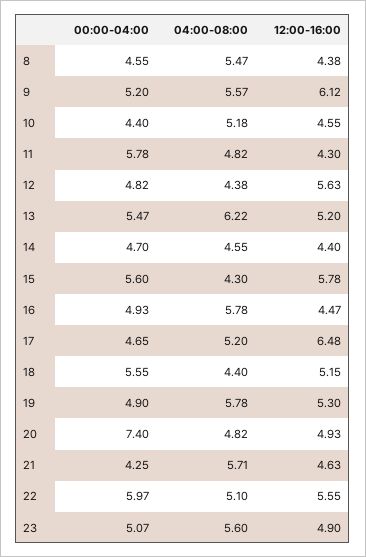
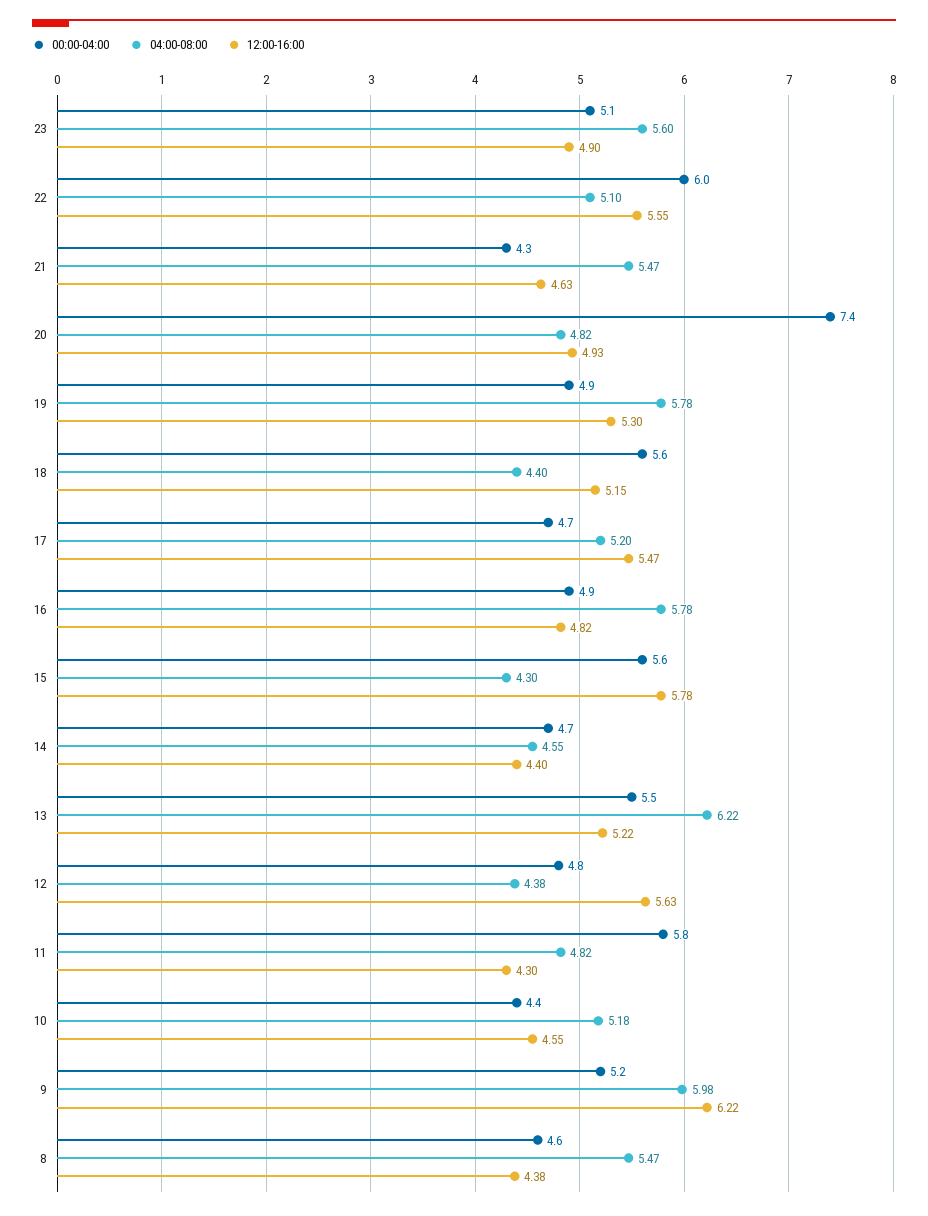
  {
    "00:00-04:00": {
      "8": 4.55,
      "9": 5.2,
      "10": 4.4,
      "11": 5.78,
      "12": 4.82,
      "13": 5.47,
      "14": 4.7,
      "15": 5.6,
      "16": 4.93,
      "17": 4.65,
      "18": 5.55,
      "19": 4.9,
      "20": 7.4,
      "21": 4.25,
      "22": 5.97,
      "23": 5.07
    },
    "04:00-08:00": {
      "8": 5.47,
-     "9": 5.57,
+     "9": 5.98,
      "10": 5.18,
      "11": 4.82,
      "12": 4.38,
      "13": 6.22,
      "14": 4.55,
      "15": 4.3,
      "16": 5.78,
      "17": 5.2,
      "18": 4.4,
      "19": 5.78,
      "20": 4.82,
-     "21": 5.71,
+     "21": 5.47,
      "22": 5.1,
      "23": 5.6
    },
    "12:00-16:00": {
      "8": 4.38,
-     "9": 6.12,
+     "9": 6.22,
      "10": 4.55,
      "11": 4.3,
      "12": 5.63,
-     "13": 5.2,
+     "13": 5.22,
      "14": 4.4,
      "15": 5.78,
-     "16": 4.47,
+     "16": 4.82,
-     "17": 6.48,
+     "17": 5.47,
      "18": 5.15,
      "19": 5.3,
      "20": 4.93,
      "21": 4.63,
      "22": 5.55,
      "23": 4.9
    }
  }

